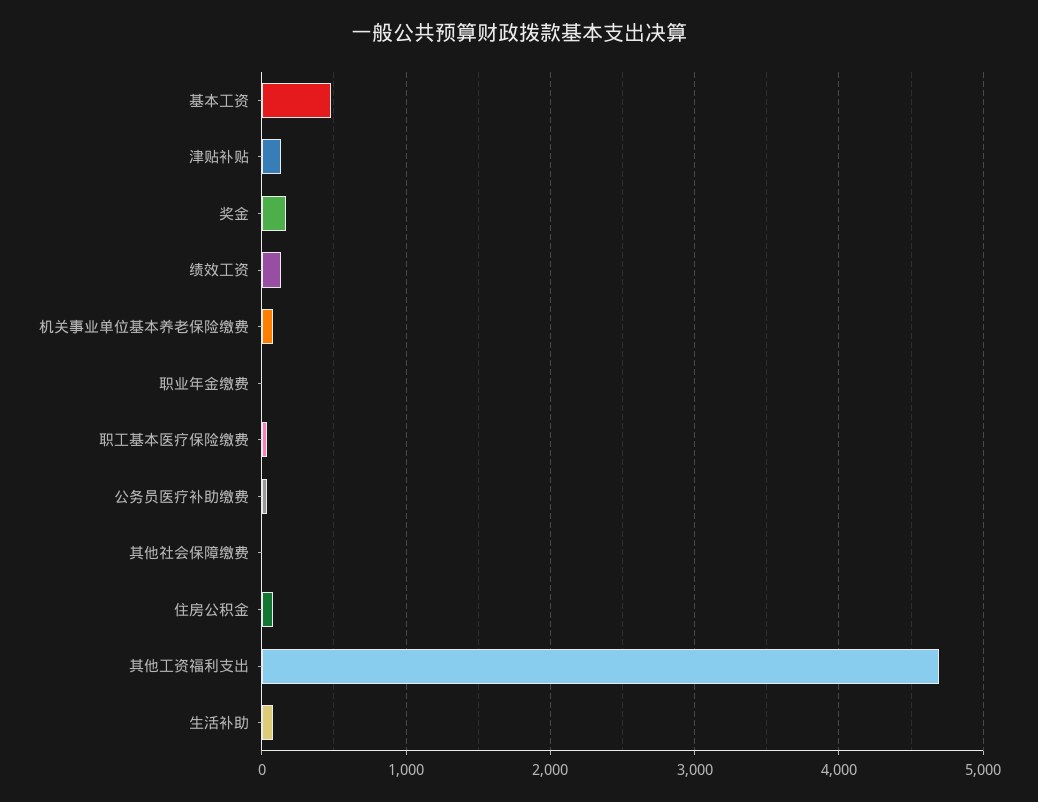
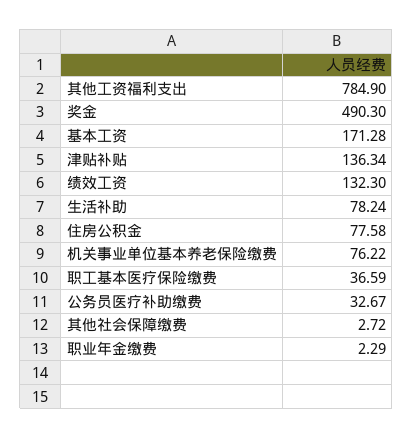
  {
-   "基本工资": 500,
+   "基本工资": 171.28,
    "津贴补贴": 136.34,
-   "奖金": 200,
+   "奖金": 490.3,
    "绩效工资": 132.3,
    "机关事业单位基本养老保险缴费": 76.22,
    "职业年金缴费": 2.29,
    "职工基本医疗保险缴费": 36.59,
    "公务员医疗补助缴费": 32.67,
    "其他社会保障缴费": 2.72,
    "住房公积金": 77.58,
-   "其他工资福利支出": 4700,
+   "其他工资福利支出": 784.9,
    "生活补助": 78.24
  }

